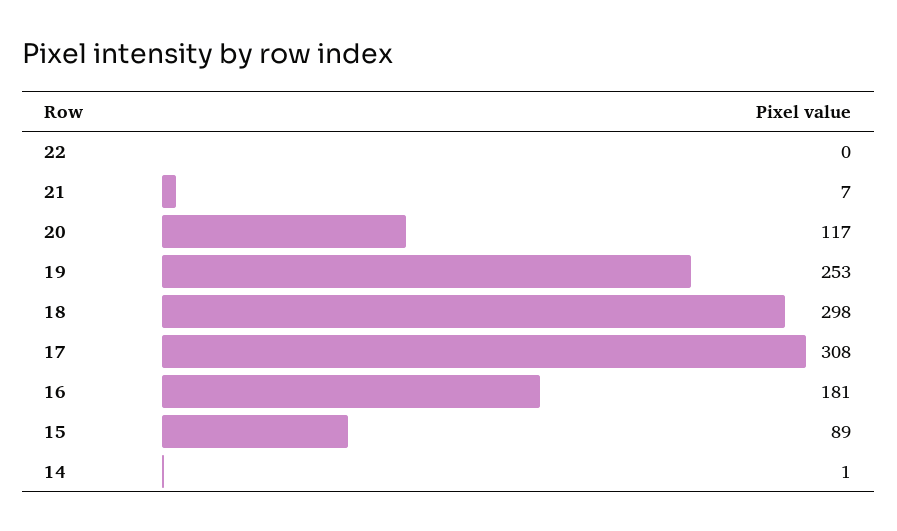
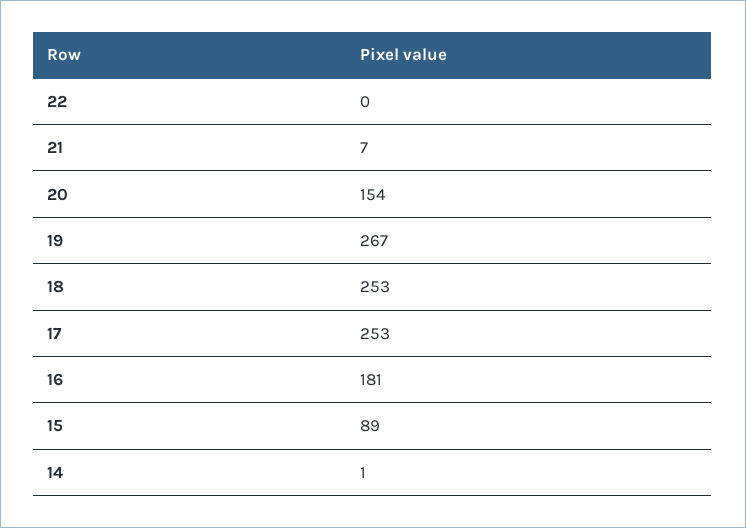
  {
    "22": 0,
    "21": 7,
-   "20": 117,
+   "20": 154,
-   "19": 253,
+   "19": 267,
-   "18": 298,
+   "18": 253,
-   "17": 308,
+   "17": 253,
    "16": 181,
    "15": 89,
    "14": 1
  }

